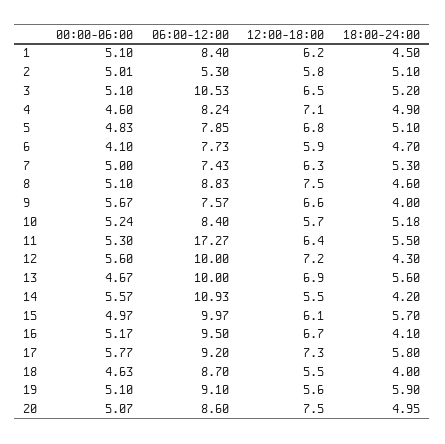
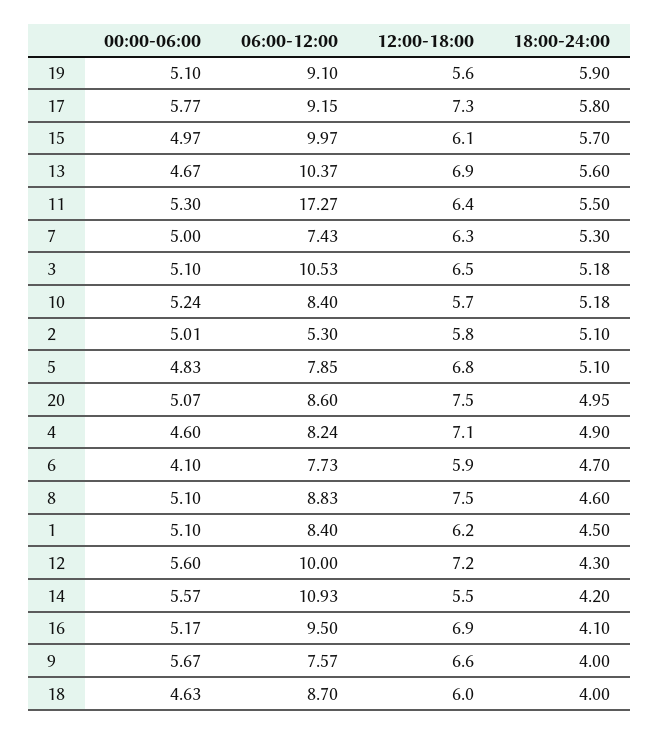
  {
    "00:00-06:00": {
      "1": 5.1,
      "2": 5.01,
      "3": 5.1,
      "4": 4.6,
      "5": 4.83,
      "6": 4.1,
      "7": 5,
      "8": 5.1,
      "9": 5.67,
      "10": 5.24,
      "11": 5.3,
      "12": 5.6,
      "13": 4.67,
      "14": 5.57,
      "15": 4.97,
      "16": 5.17,
      "17": 5.77,
      "18": 4.63,
      "19": 5.1,
      "20": 5.07
    },
    "06:00-12:00": {
      "1": 8.4,
      "2": 5.3,
      "3": 10.53,
      "4": 8.24,
      "5": 7.85,
      "6": 7.73,
      "7": 7.43,
      "8": 8.83,
      "9": 7.57,
      "10": 8.4,
      "11": 17.27,
      "12": 10,
-     "13": 10,
+     "13": 10.37,
      "14": 10.93,
      "15": 9.97,
      "16": 9.5,
-     "17": 9.2,
+     "17": 9.15,
      "18": 8.7,
      "19": 9.1,
      "20": 8.6
    },
    "12:00-18:00": {
      "1": 6.2,
      "2": 5.8,
      "3": 6.5,
      "4": 7.1,
      "5": 6.8,
      "6": 5.9,
      "7": 6.3,
      "8": 7.5,
      "9": 6.6,
      "10": 5.7,
      "11": 6.4,
      "12": 7.2,
      "13": 6.9,
      "14": 5.5,
      "15": 6.1,
-     "16": 6.7,
+     "16": 6.9,
      "17": 7.3,
-     "18": 5.5,
+     "18": 6,
      "19": 5.6,
      "20": 7.5
    },
    "18:00-24:00": {
      "1": 4.5,
      "2": 5.1,
-     "3": 5.2,
+     "3": 5.18,
      "4": 4.9,
      "5": 5.1,
      "6": 4.7,
      "7": 5.3,
      "8": 4.6,
      "9": 4,
      "10": 5.18,
      "11": 5.5,
      "12": 4.3,
      "13": 5.6,
      "14": 4.2,
      "15": 5.7,
      "16": 4.1,
      "17": 5.8,
      "18": 4,
      "19": 5.9,
      "20": 4.95
    }
  }

